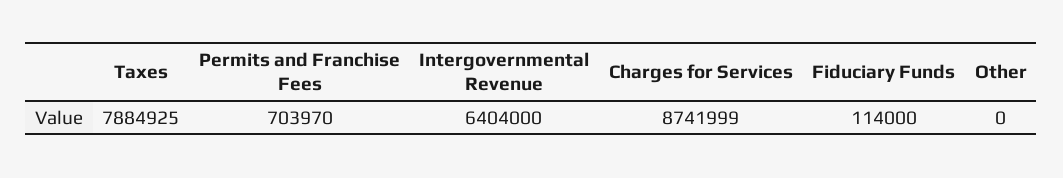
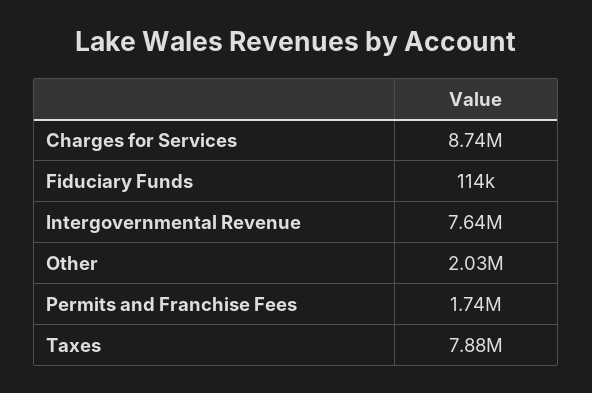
  {
    "Taxes": 7884925,
-   "Permits and Franchise Fees": 703970,
+   "Permits and Franchise Fees": 1740000,
-   "Intergovernmental Revenue": 6404000,
+   "Intergovernmental Revenue": 7640000,
    "Charges for Services": 8741999,
    "Fiduciary Funds": 114000,
-   "Other": 0
+   "Other": 2030000
  }

